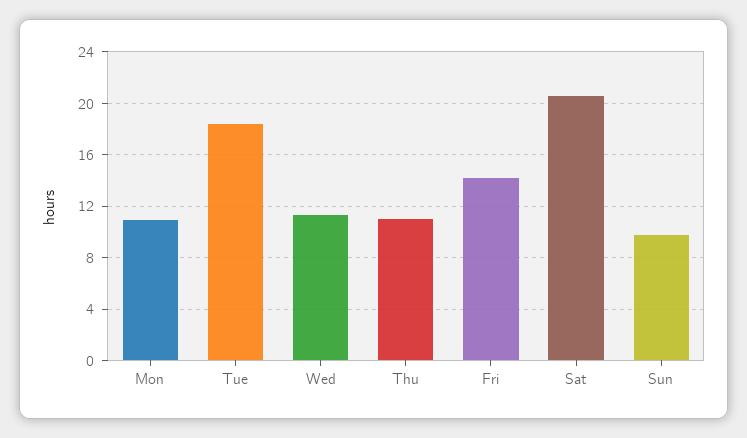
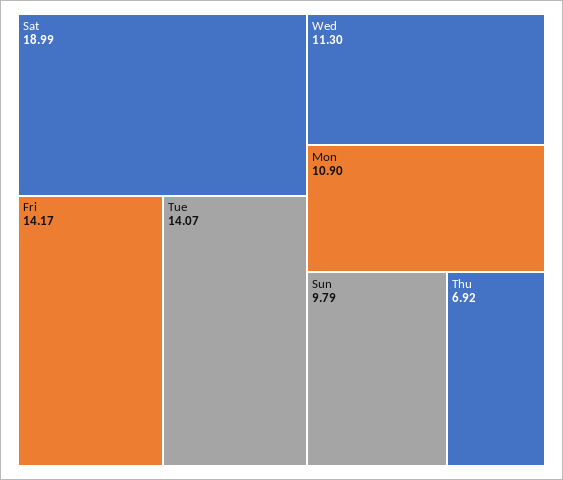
  {
    "Mon": 10.9,
-   "Tue": 18.5,
+   "Tue": 14.07,
    "Wed": 11.3,
-   "Thu": 11,
+   "Thu": 6.92,
    "Fri": 14.17,
-   "Sat": 20.5,
+   "Sat": 18.99,
    "Sun": 9.79
  }

